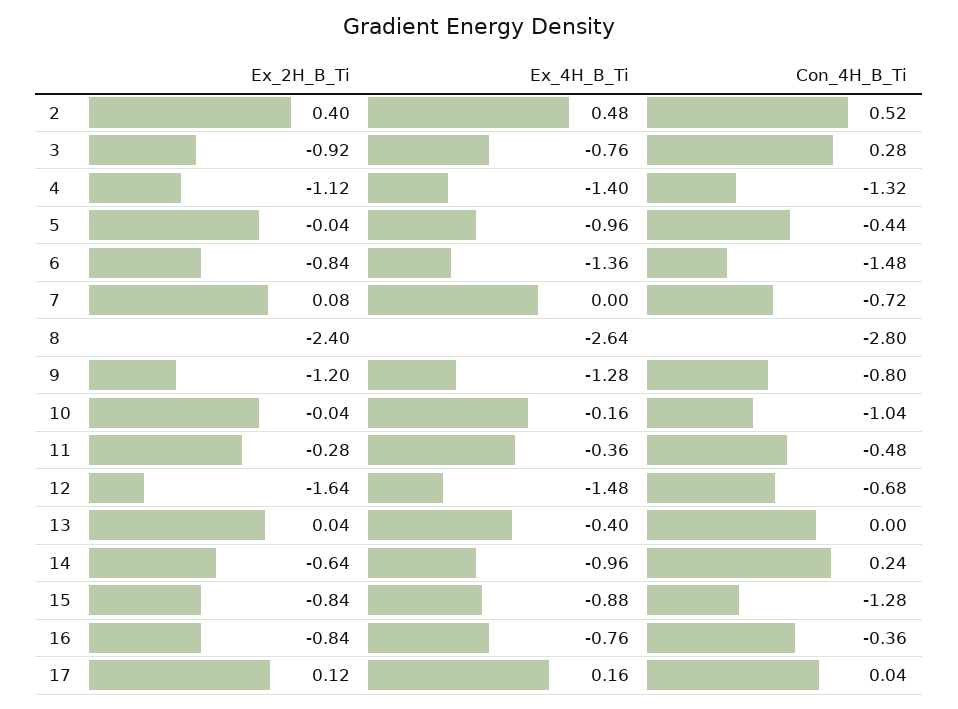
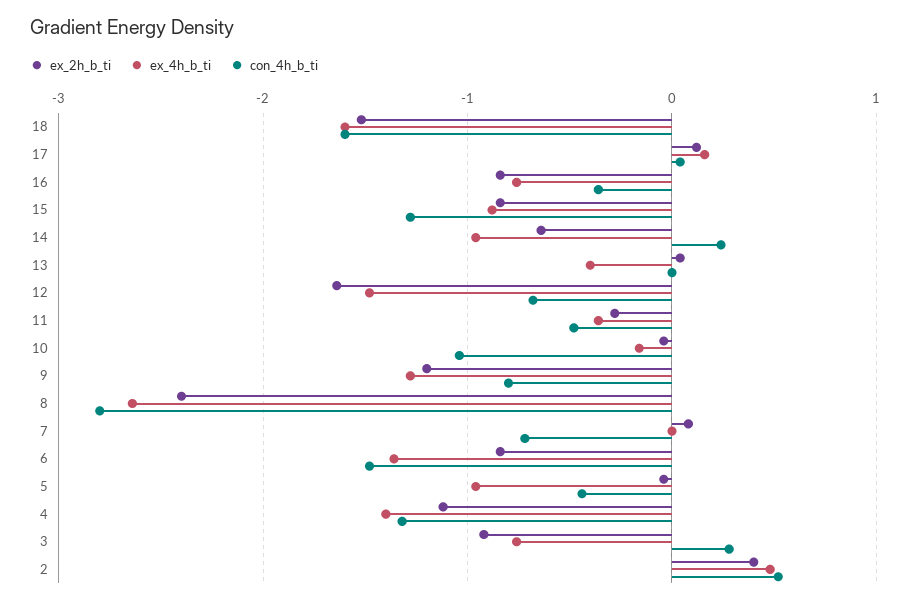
  {
    "Ex_2H_B_Ti": {
      "2": 0.4,
      "3": -0.92,
      "4": -1.12,
      "5": -0.04,
      "6": -0.84,
      "7": 0.08,
      "8": -2.4,
      "9": -1.2,
      "10": -0.04,
      "11": -0.28,
      "12": -1.64,
      "13": 0.04,
      "14": -0.64,
      "15": -0.84,
      "16": -0.84,
-     "17": 0.12
+     "17": 0.12,
+     "18": -1.5
    },
    "Ex_4H_B_Ti": {
      "2": 0.48,
      "3": -0.76,
      "4": -1.4,
      "5": -0.96,
      "6": -1.36,
      "7": 0,
      "8": -2.64,
      "9": -1.28,
      "10": -0.16,
      "11": -0.36,
      "12": -1.48,
      "13": -0.4,
      "14": -0.96,
      "15": -0.88,
      "16": -0.76,
-     "17": 0.16
+     "17": 0.16,
+     "18": -1.6
    },
    "Con_4H_B_Ti": {
      "2": 0.52,
      "3": 0.28,
      "4": -1.32,
      "5": -0.44,
      "6": -1.48,
      "7": -0.72,
      "8": -2.8,
      "9": -0.8,
      "10": -1.04,
      "11": -0.48,
      "12": -0.68,
      "13": 0,
      "14": 0.24,
      "15": -1.28,
      "16": -0.36,
-     "17": 0.04
+     "17": 0.04,
+     "18": -1.6
    }
  }

